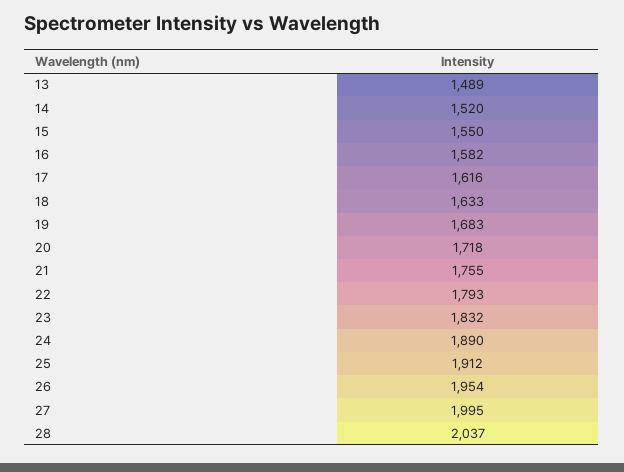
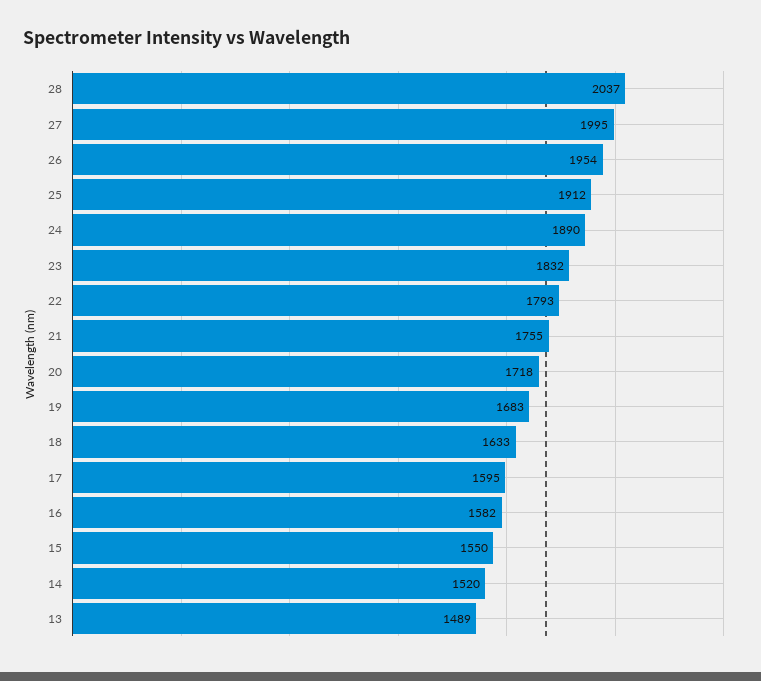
  {
    "13": 1489,
    "14": 1520,
    "15": 1550,
    "16": 1582,
-   "17": 1616,
+   "17": 1595,
    "18": 1633,
    "19": 1683,
    "20": 1718,
    "21": 1755,
    "22": 1793,
    "23": 1832,
    "24": 1890,
    "25": 1912,
    "26": 1954,
    "27": 1995,
    "28": 2037
  }

